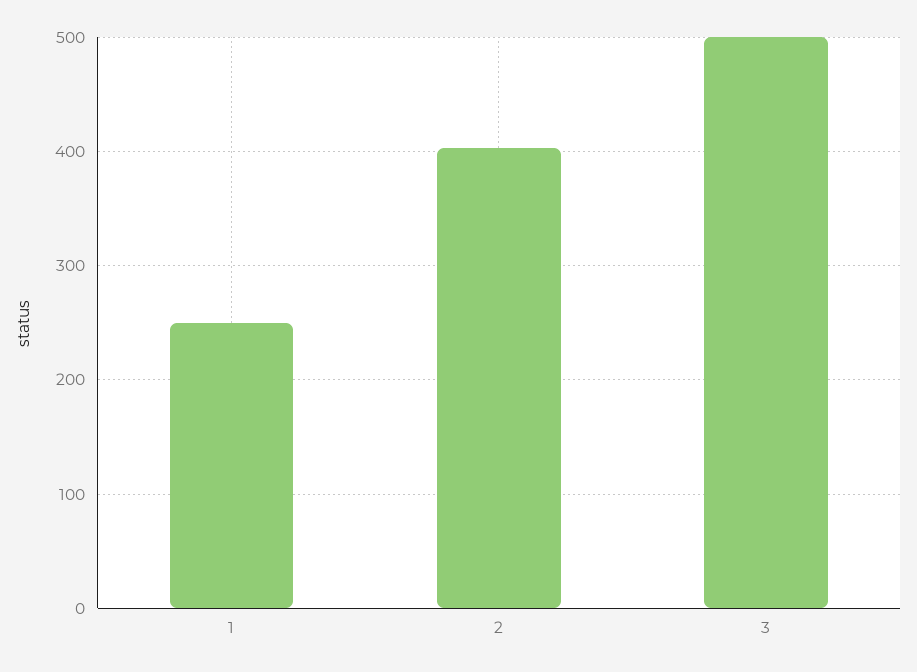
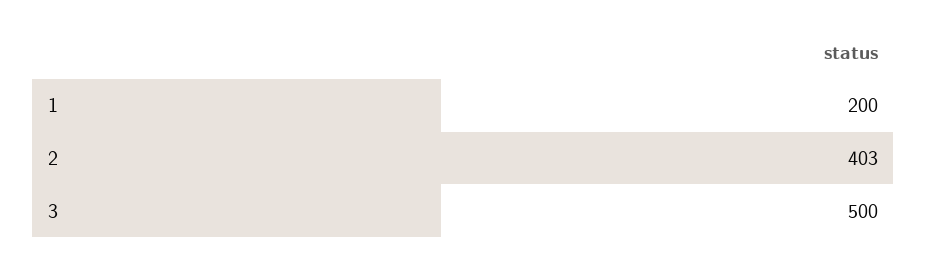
  {
-   "1": 250,
+   "1": 200,
    "2": 403,
    "3": 500
  }

